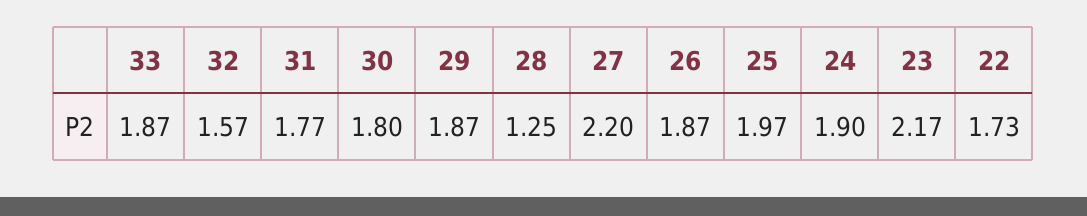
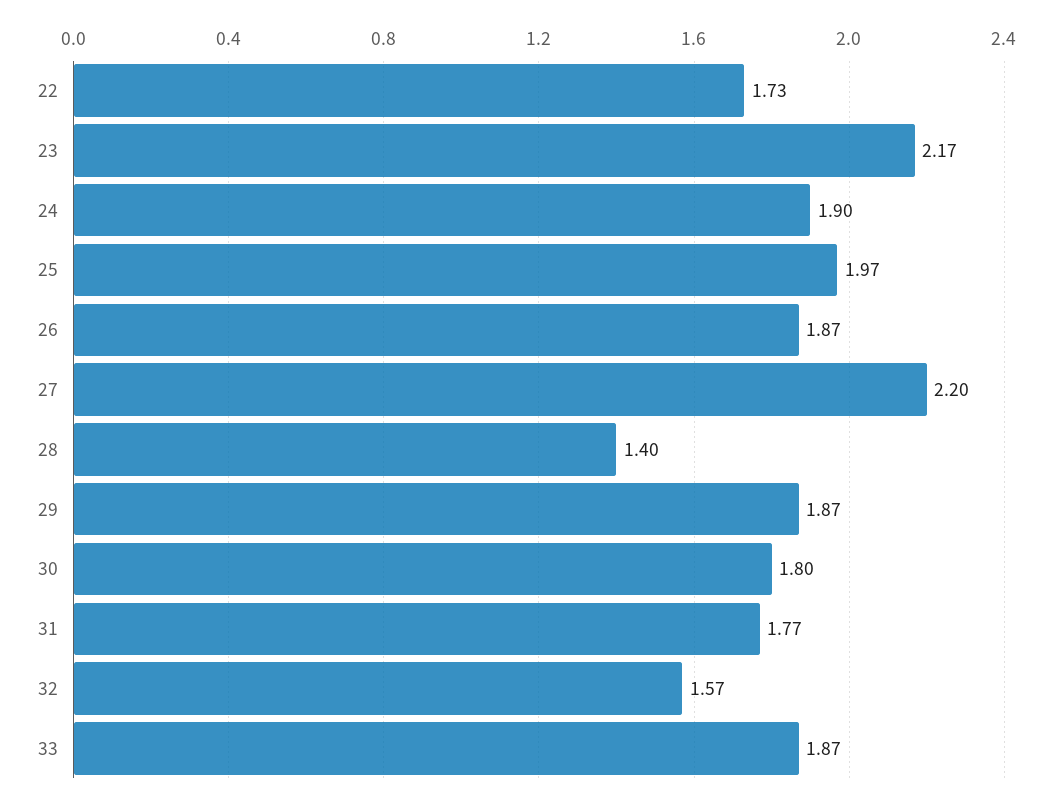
  {
    "33": 1.87,
    "32": 1.57,
    "31": 1.77,
    "30": 1.8,
    "29": 1.87,
-   "28": 1.25,
+   "28": 1.4,
    "27": 2.2,
    "26": 1.87,
    "25": 1.97,
    "24": 1.9,
    "23": 2.17,
    "22": 1.73
  }

